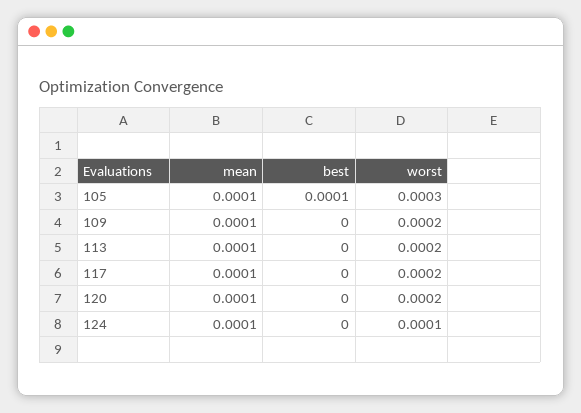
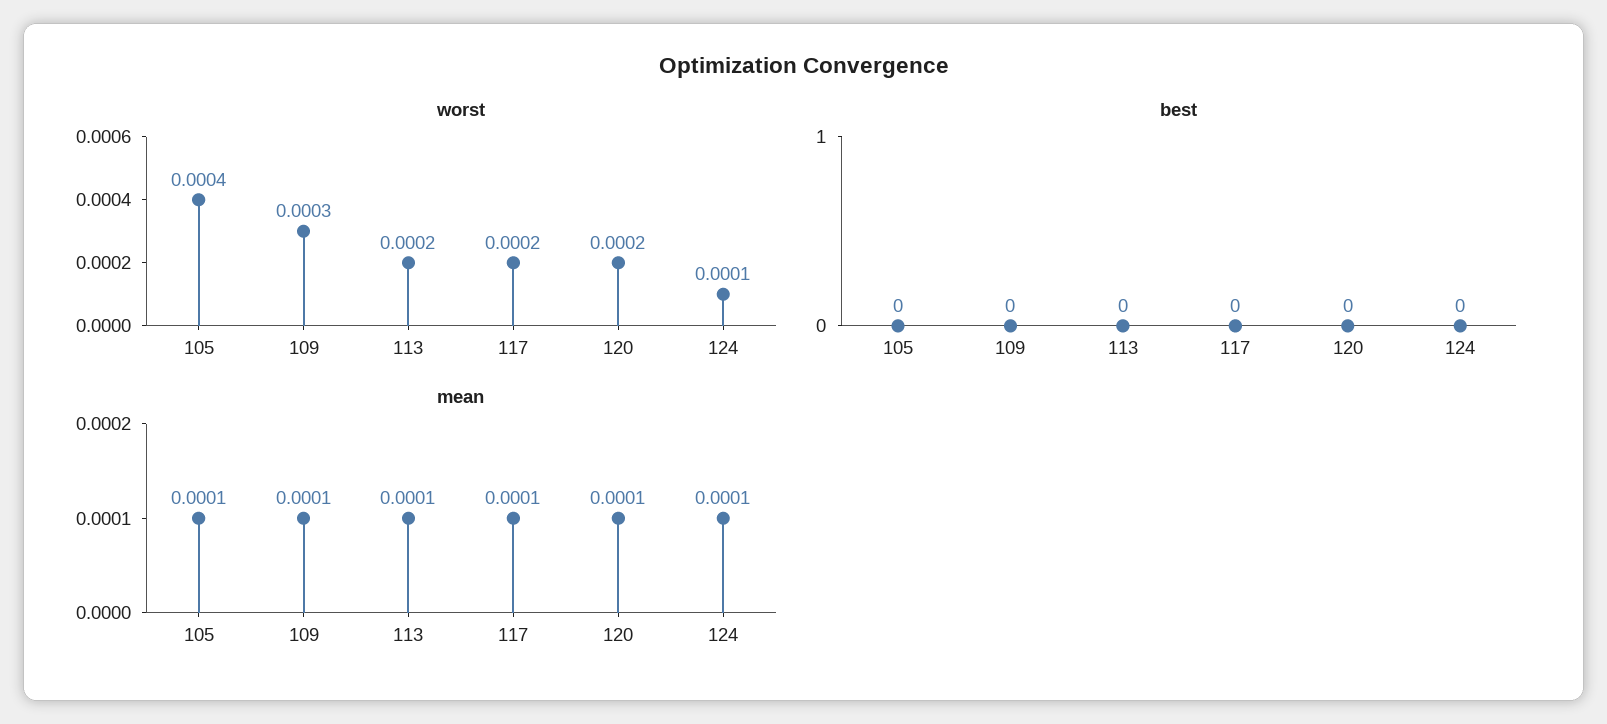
  {
    "mean": {
      "105": 0.0001,
      "109": 0.0001,
      "113": 0.0001,
      "117": 0.0001,
      "120": 0.0001,
      "124": 0.0001
    },
    "best": {
-     "105": 0.0001,
+     "105": 0,
      "109": 0,
      "113": 0,
      "117": 0,
      "120": 0,
      "124": 0
    },
    "worst": {
-     "105": 0.0003,
+     "105": 0.0004,
-     "109": 0.0002,
+     "109": 0.0003,
      "113": 0.0002,
      "117": 0.0002,
      "120": 0.0002,
      "124": 0.0001
    }
  }

